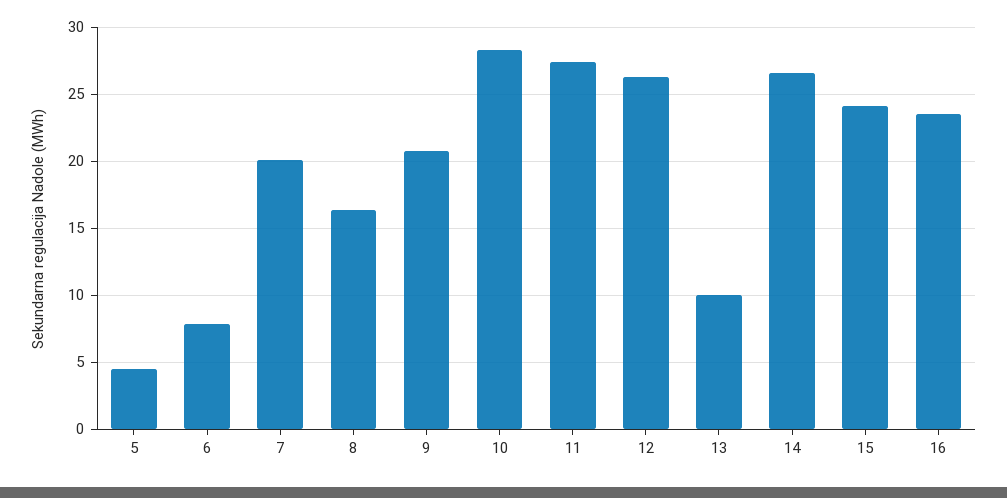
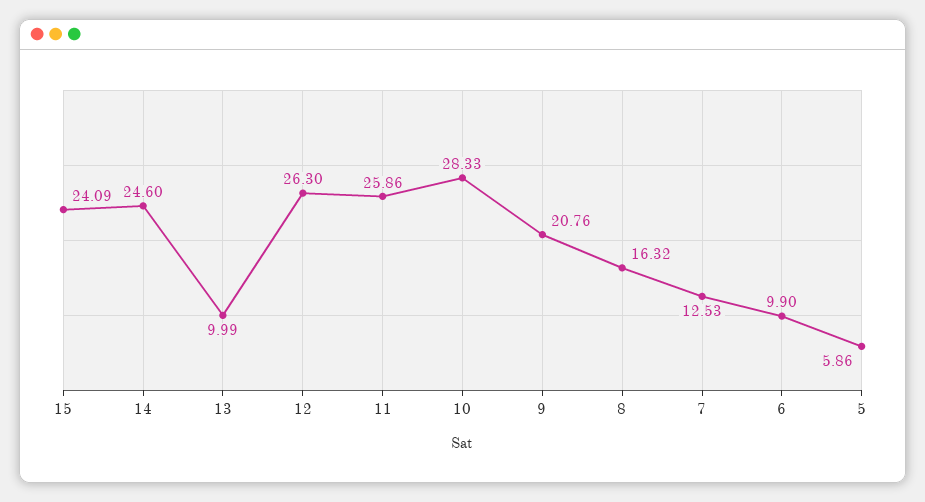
  {
-   "5": 4.5,
+   "5": 5.86,
-   "6": 8,
+   "6": 9.9,
-   "7": 20,
+   "7": 12.53,
    "8": 16.32,
    "9": 20.76,
    "10": 28.33,
-   "11": 27.5,
+   "11": 25.86,
    "12": 26.3,
    "13": 9.99,
-   "14": 26.5,
+   "14": 24.6,
-   "15": 24.09,
+   "15": 24.09
-   "16": 23.5
  }

